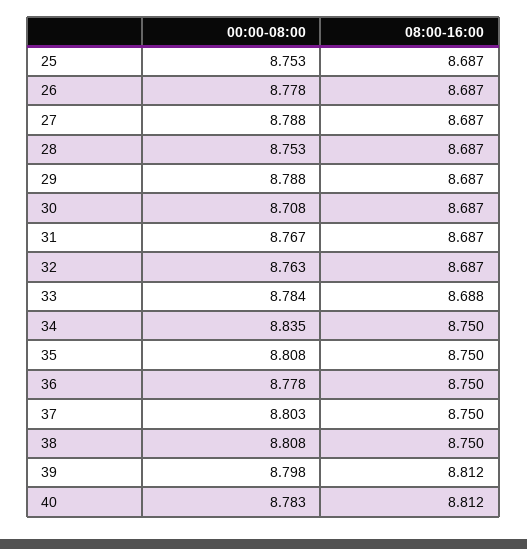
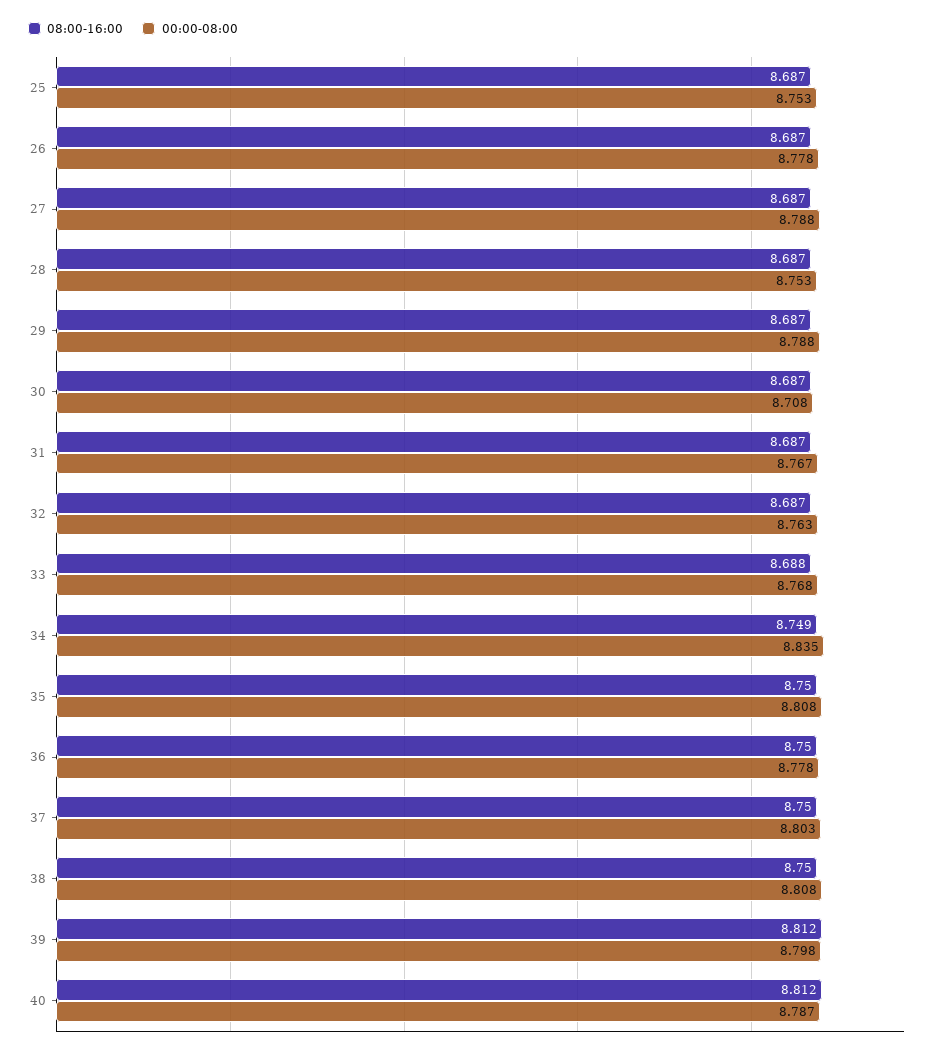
  {
    "00:00-08:00": {
      "25": 8.753,
      "26": 8.778,
      "27": 8.788,
      "28": 8.753,
      "29": 8.788,
      "30": 8.708,
      "31": 8.767,
      "32": 8.763,
-     "33": 8.784,
+     "33": 8.768,
      "34": 8.835,
      "35": 8.808,
      "36": 8.778,
      "37": 8.803,
      "38": 8.808,
      "39": 8.798,
-     "40": 8.783
+     "40": 8.787
    },
    "08:00-16:00": {
      "25": 8.687,
      "26": 8.687,
      "27": 8.687,
      "28": 8.687,
      "29": 8.687,
      "30": 8.687,
      "31": 8.687,
      "32": 8.687,
      "33": 8.688,
-     "34": 8.75,
+     "34": 8.749,
      "35": 8.75,
      "36": 8.75,
      "37": 8.75,
      "38": 8.75,
      "39": 8.812,
      "40": 8.812
    }
  }

